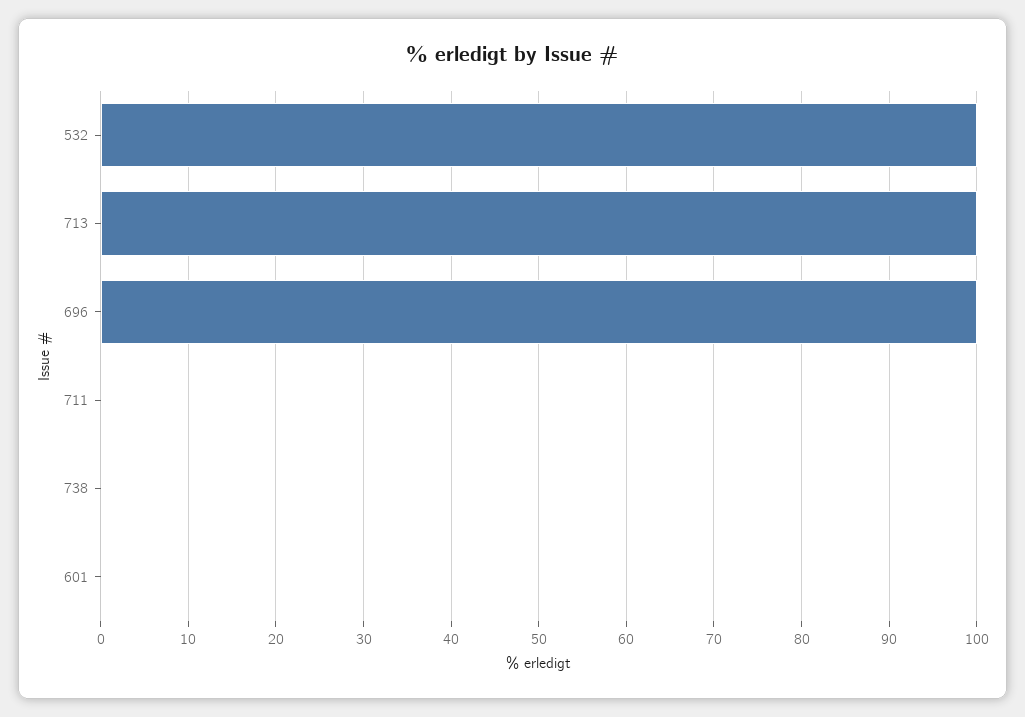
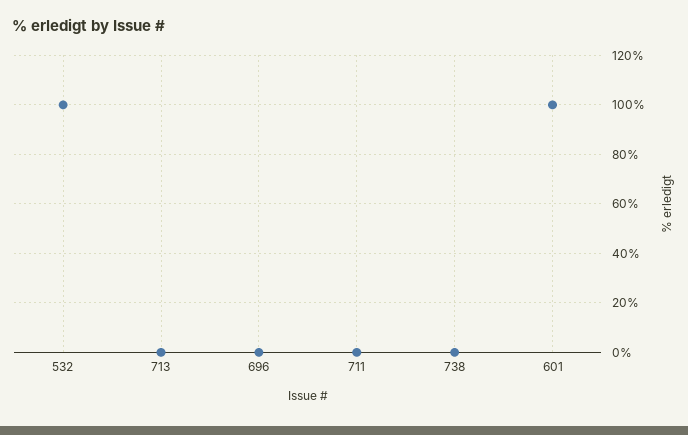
  {
    "532": 100,
-   "713": 100,
+   "713": 0,
-   "696": 100,
+   "696": 0,
    "711": 0,
    "738": 0,
-   "601": 0
+   "601": 100
  }

